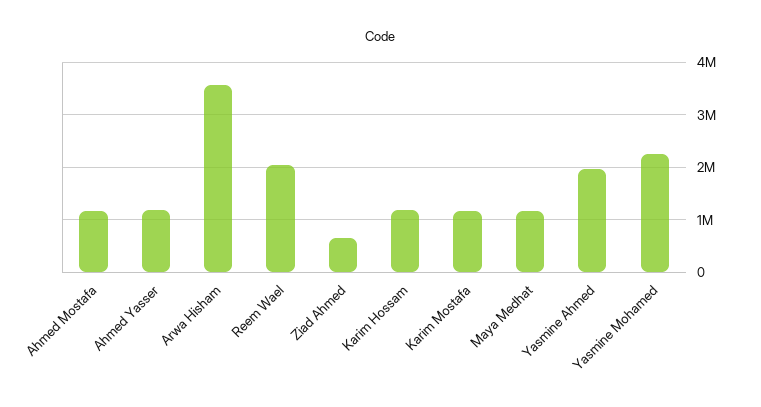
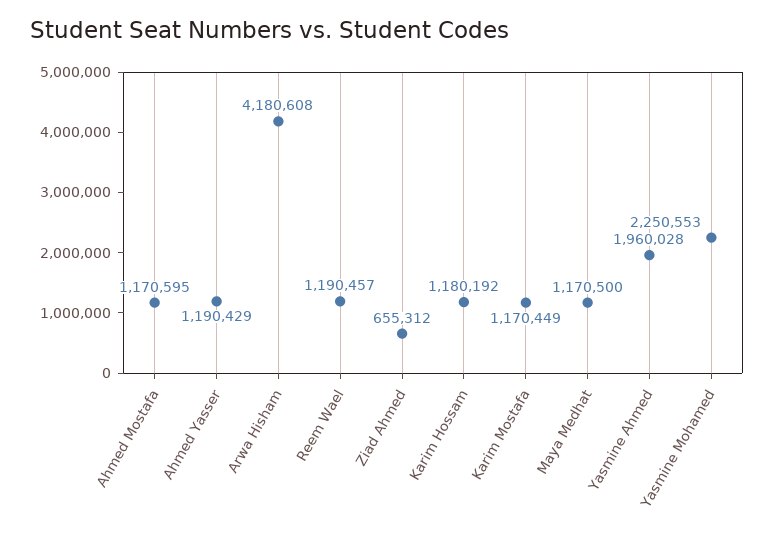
  {
    "Ahmed Mostafa": 1170595,
    "Ahmed Yasser": 1190429,
-   "Arwa Hisham": 3600000,
+   "Arwa Hisham": 4180608,
-   "Reem Wael": 2000000,
+   "Reem Wael": 1190457,
    "Ziad Ahmed": 655312,
    "Karim Hossam": 1180192,
    "Karim Mostafa": 1170449,
    "Maya Medhat": 1170500,
    "Yasmine Ahmed": 1960028,
    "Yasmine Mohamed": 2250553
  }

